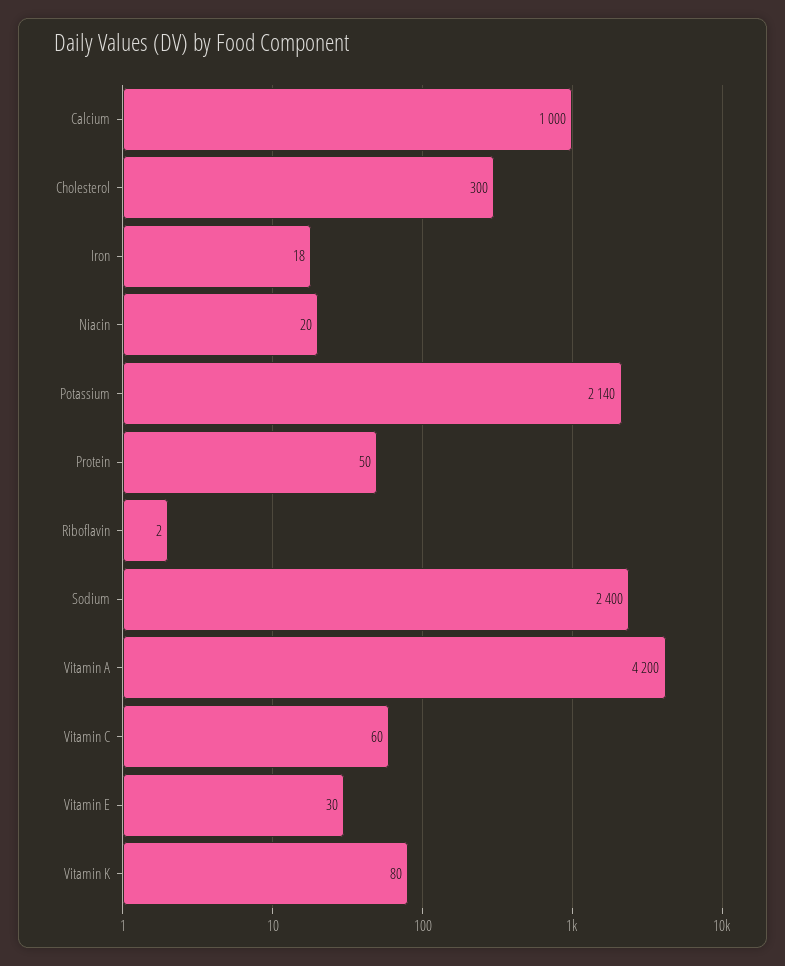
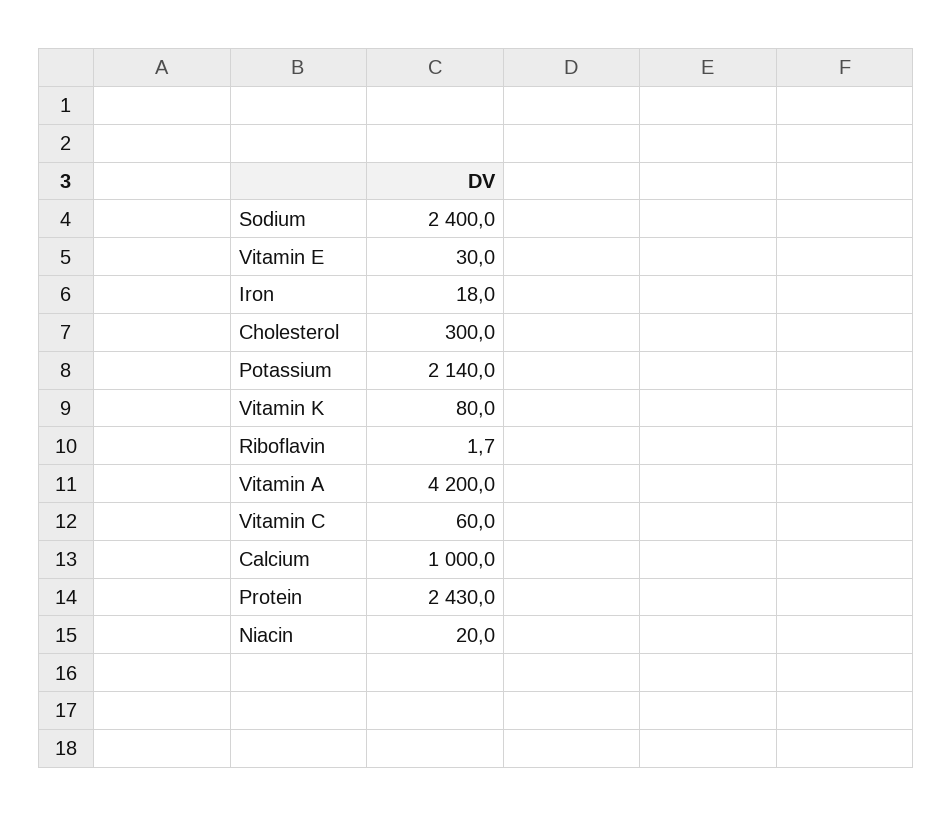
  {
    "Calcium": 1000,
    "Cholesterol": 300,
    "Iron": 18,
    "Niacin": 20,
    "Potassium": 2140,
-   "Protein": 50,
+   "Protein": 2430,
    "Riboflavin": 1.7,
    "Sodium": 2400,
    "Vitamin A": 4200,
    "Vitamin C": 60,
    "Vitamin E": 30,
    "Vitamin K": 80
  }

